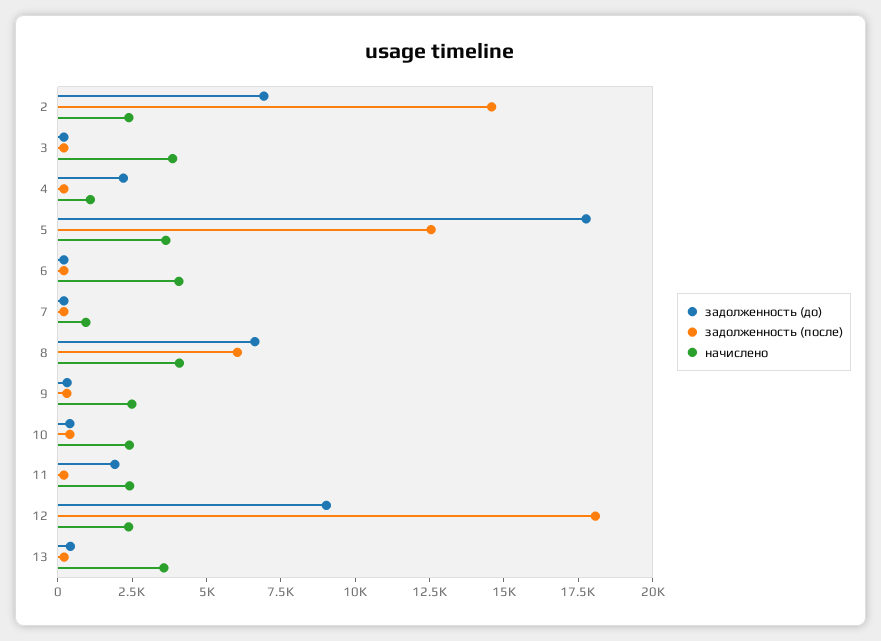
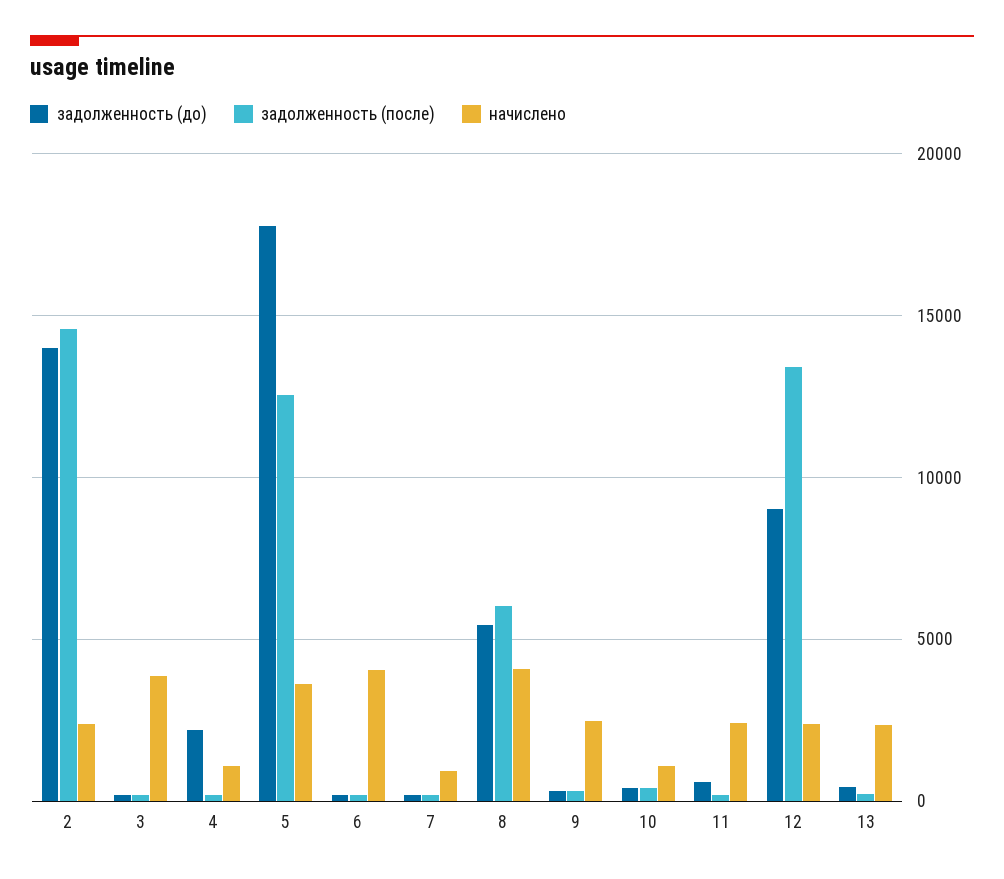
  {
    "задолженность (до)": {
-     "2": 7000,
+     "2": 14000,
      "3": 0,
      "4": 2000,
      "5": 18000,
      "6": 0,
      "7": 0,
-     "8": 6500,
+     "8": 5500,
      "9": 500,
      "10": 500,
-     "11": 2000,
+     "11": 500,
      "12": 9000,
      "13": 500
    },
    "задолженность (после)": {
      "2": 14500,
      "3": 0,
      "4": 0,
      "5": 12500,
      "6": 0,
      "7": 0,
      "8": 6000,
      "9": 500,
      "10": 500,
      "11": 0,
-     "12": 18000,
+     "12": 13500,
      "13": 0
    },
    "начислено": {
      "2": 2500,
      "3": 4000,
      "4": 1000,
      "5": 3500,
      "6": 4000,
      "7": 1000,
      "8": 4000,
      "9": 2500,
-     "10": 2500,
+     "10": 1000,
      "11": 2500,
      "12": 2500,
-     "13": 3500
+     "13": 2500
    }
  }

